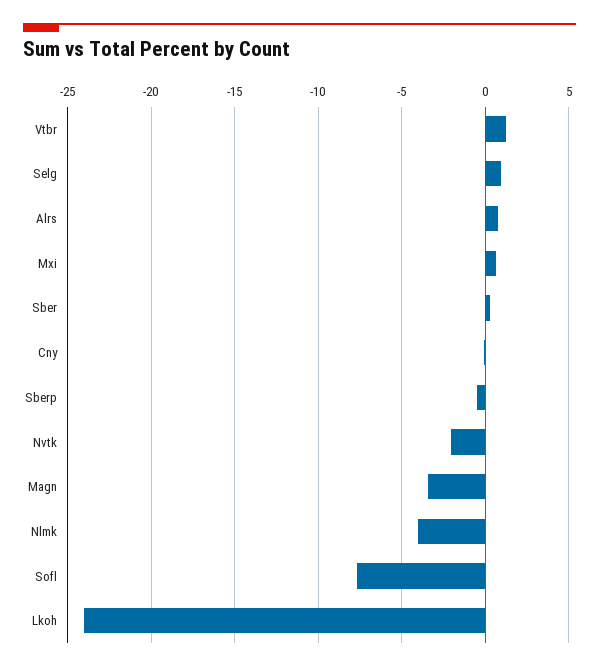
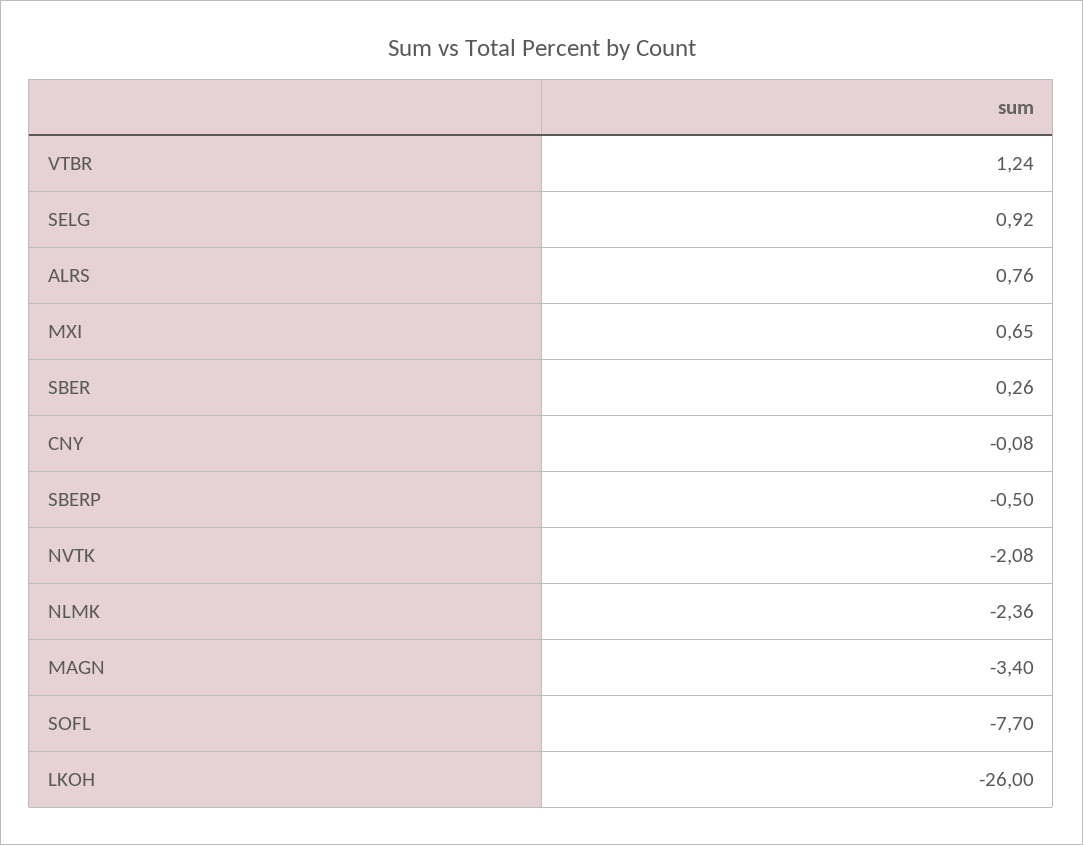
  {
    "Vtbr": 1.24,
    "Selg": 0.92,
    "Alrs": 0.76,
    "Mxi": 0.65,
    "Sber": 0.26,
    "Cny": -0.08,
    "Sberp": -0.5,
    "Nvtk": -2.08,
    "Magn": -3.4,
-   "Nlmk": -4,
+   "Nlmk": -2.36,
    "Sofl": -7.7,
-   "Lkoh": -24
+   "Lkoh": -26
  }

